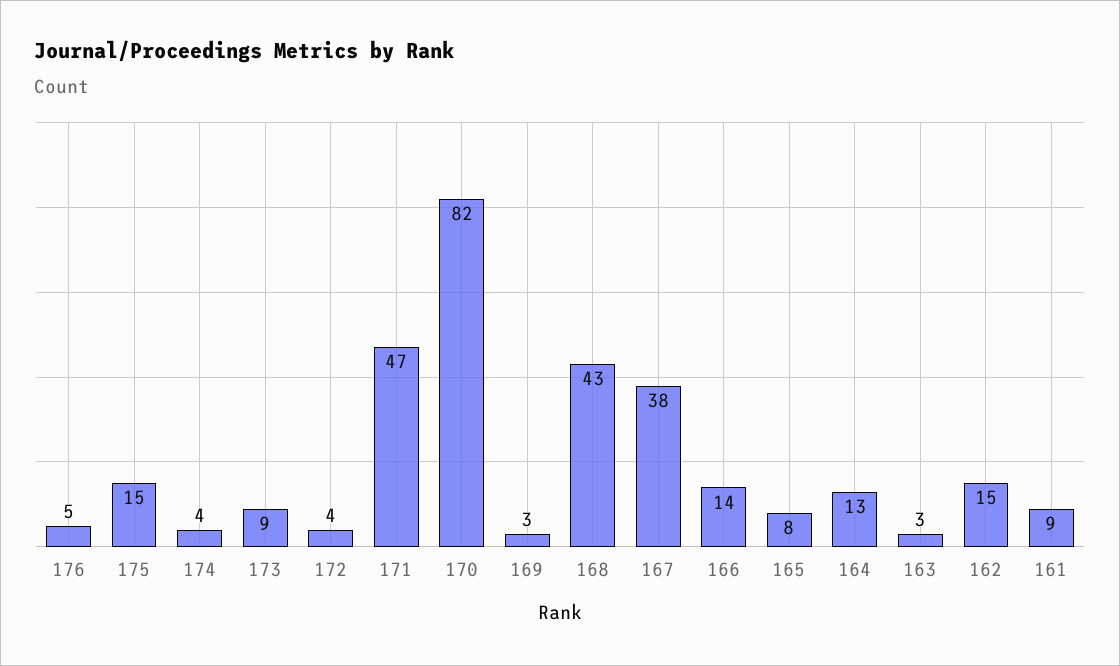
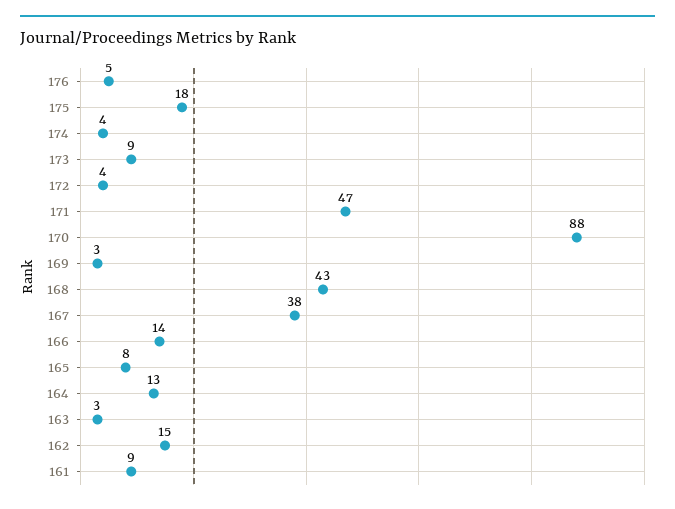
  {
    "176": 5,
-   "175": 15,
+   "175": 18,
    "174": 4,
    "173": 9,
    "172": 4,
    "171": 47,
-   "170": 82,
+   "170": 88,
    "169": 3,
    "168": 43,
    "167": 38,
    "166": 14,
    "165": 8,
    "164": 13,
    "163": 3,
    "162": 15,
    "161": 9
  }

